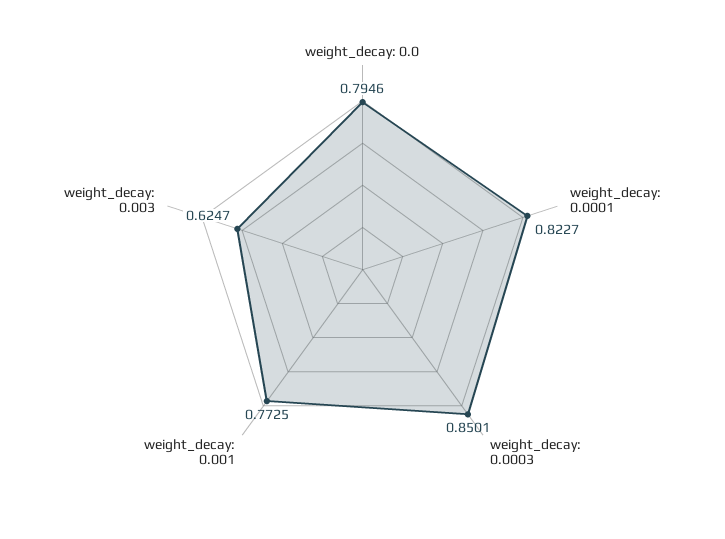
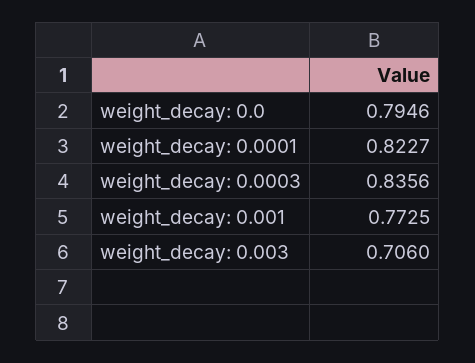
  {
    "weight_decay: 0.0": 0.7946,
    "weight_decay: 0.0001": 0.8227,
-   "weight_decay: 0.0003": 0.8501,
+   "weight_decay: 0.0003": 0.8356,
    "weight_decay: 0.001": 0.7725,
-   "weight_decay: 0.003": 0.6247
+   "weight_decay: 0.003": 0.706
  }

